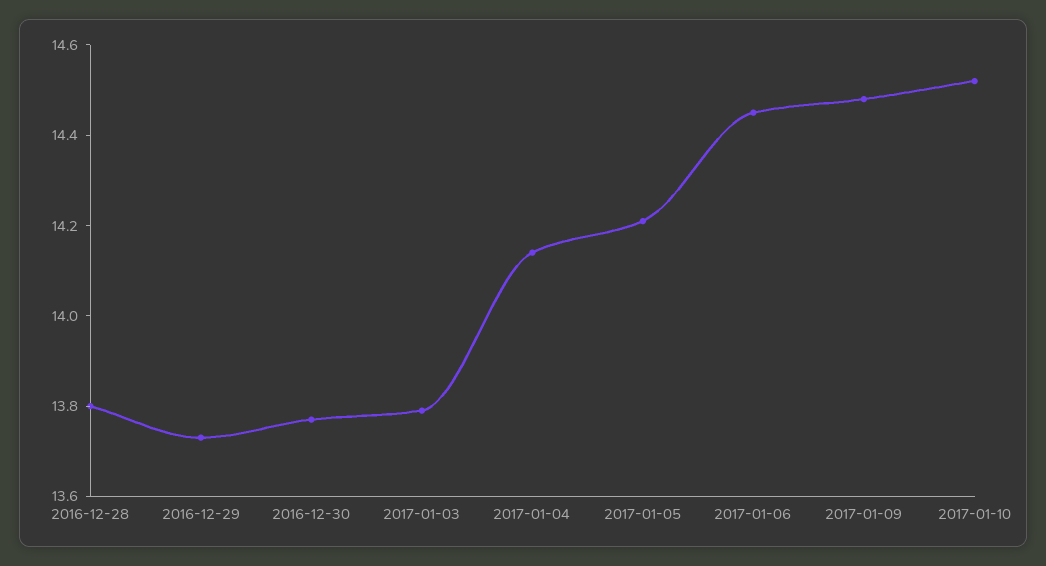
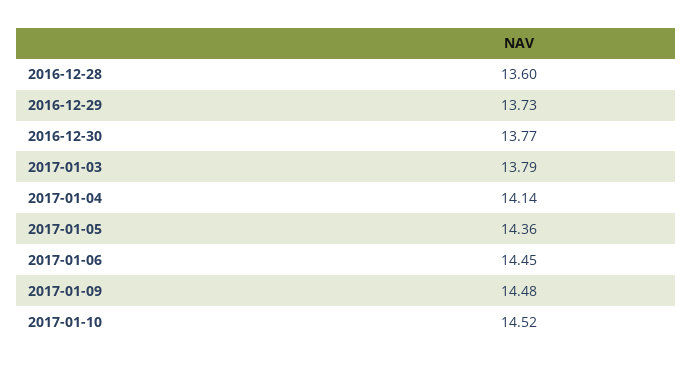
  {
-   "2016-12-28": 13.8,
+   "2016-12-28": 13.6,
    "2016-12-29": 13.73,
    "2016-12-30": 13.77,
    "2017-01-03": 13.79,
    "2017-01-04": 14.14,
-   "2017-01-05": 14.2,
+   "2017-01-05": 14.36,
    "2017-01-06": 14.45,
    "2017-01-09": 14.48,
    "2017-01-10": 14.52
  }

